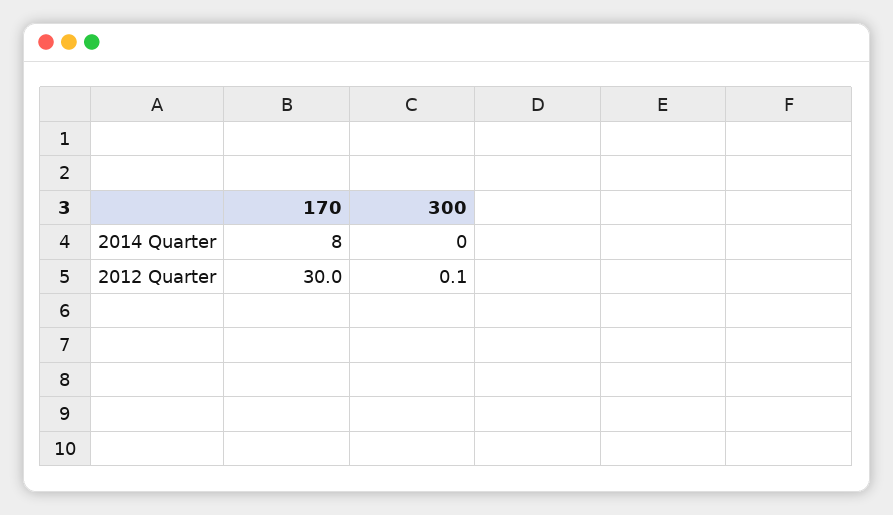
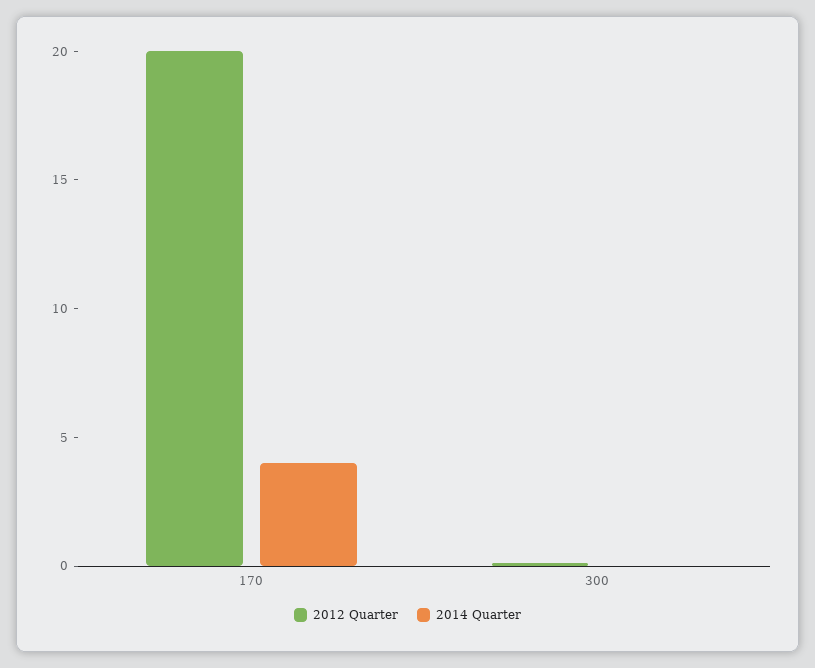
  {
    "2014 Quarter": {
-     "170": 8,
+     "170": 4,
      "300": 0
    },
    "2012 Quarter": {
-     "170": 30,
+     "170": 20,
      "300": 0.1
    }
  }

